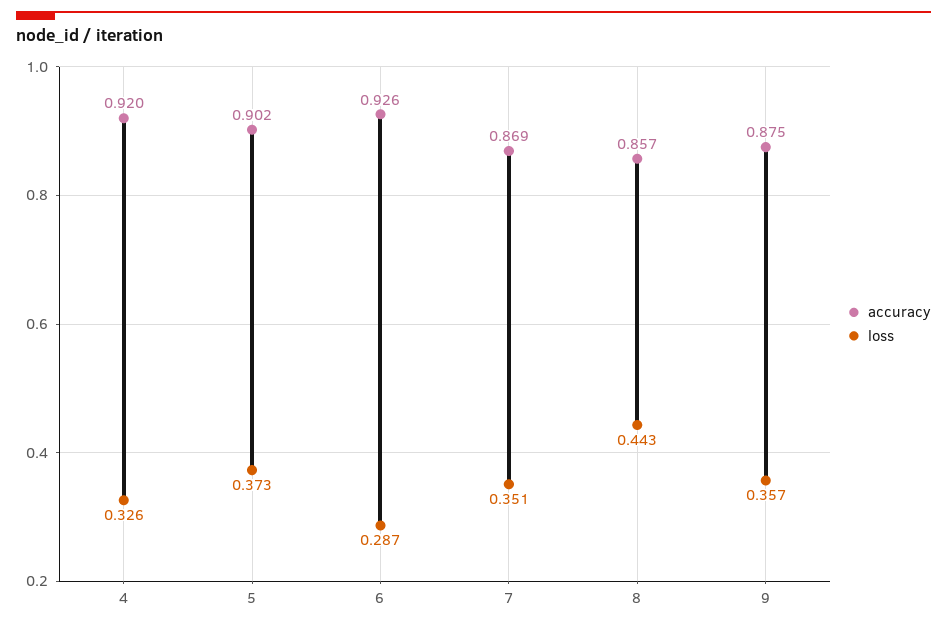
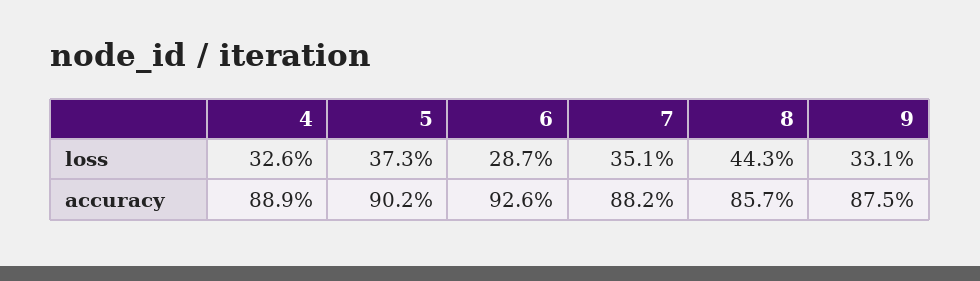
  {
    "accuracy": {
-     "4": 0.92,
+     "4": 0.889,
      "5": 0.902,
      "6": 0.926,
-     "7": 0.869,
+     "7": 0.882,
      "8": 0.857,
      "9": 0.875
    },
    "loss": {
      "4": 0.326,
      "5": 0.373,
      "6": 0.287,
      "7": 0.351,
      "8": 0.443,
-     "9": 0.357
+     "9": 0.331
    }
  }

